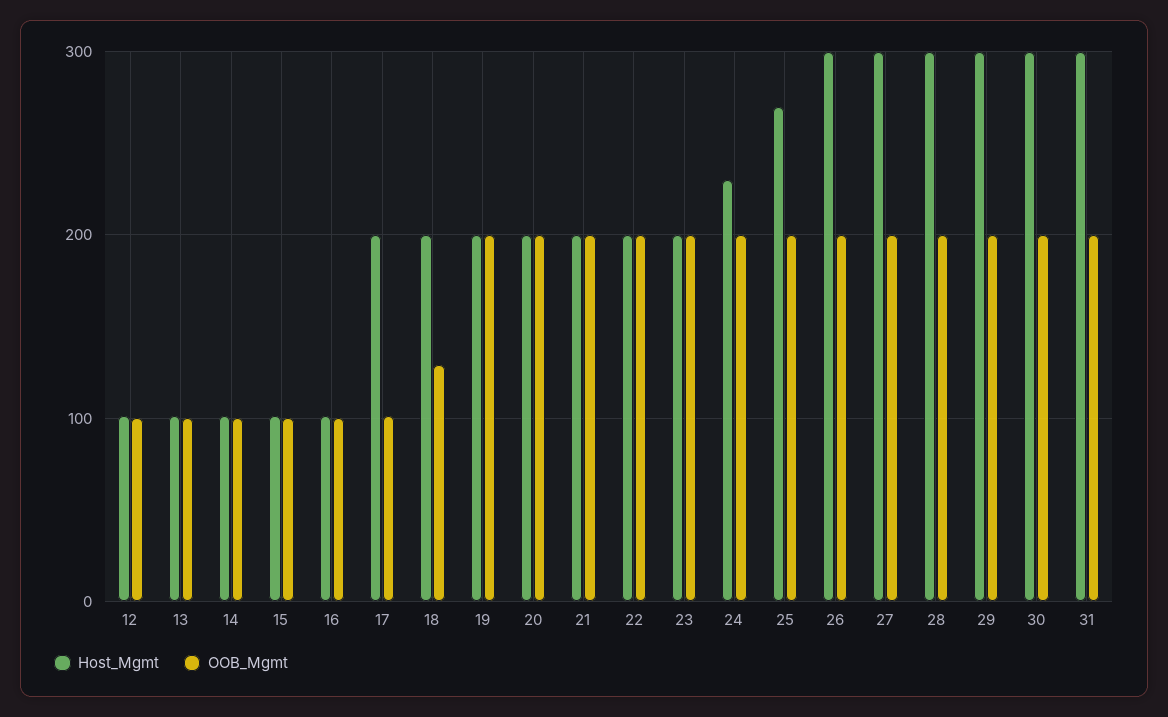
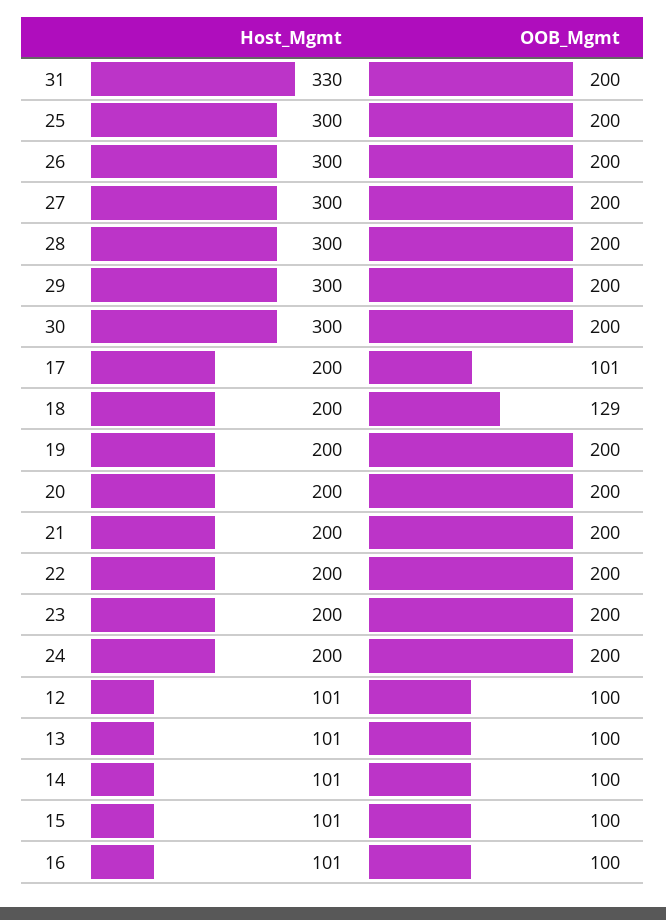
  {
    "Host_Mgmt": {
      "12": 101,
      "13": 101,
      "14": 101,
      "15": 101,
      "16": 101,
      "17": 200,
      "18": 200,
      "19": 200,
      "20": 200,
      "21": 200,
      "22": 200,
      "23": 200,
-     "24": 230,
+     "24": 200,
-     "25": 270,
+     "25": 300,
      "26": 300,
      "27": 300,
      "28": 300,
      "29": 300,
      "30": 300,
-     "31": 300
+     "31": 330
    },
    "OOB_Mgmt": {
      "12": 100,
      "13": 100,
      "14": 100,
      "15": 100,
      "16": 100,
      "17": 101,
      "18": 129,
      "19": 200,
      "20": 200,
      "21": 200,
      "22": 200,
      "23": 200,
      "24": 200,
      "25": 200,
      "26": 200,
      "27": 200,
      "28": 200,
      "29": 200,
      "30": 200,
      "31": 200
    }
  }

